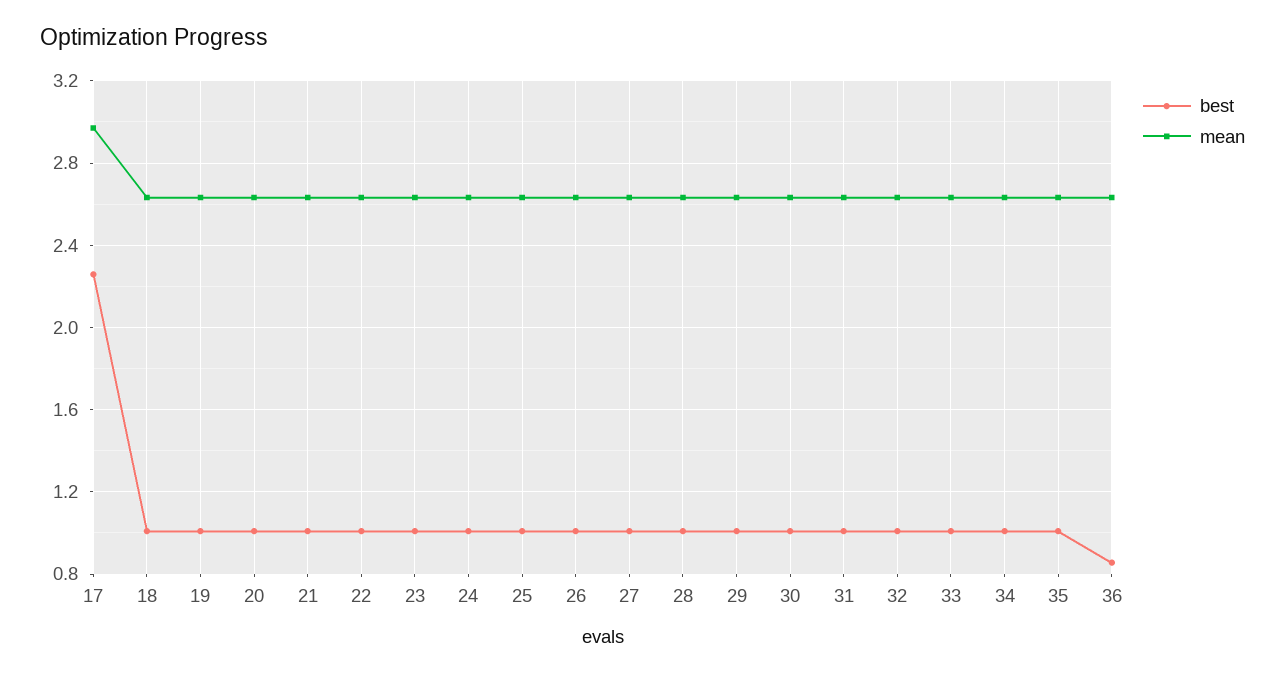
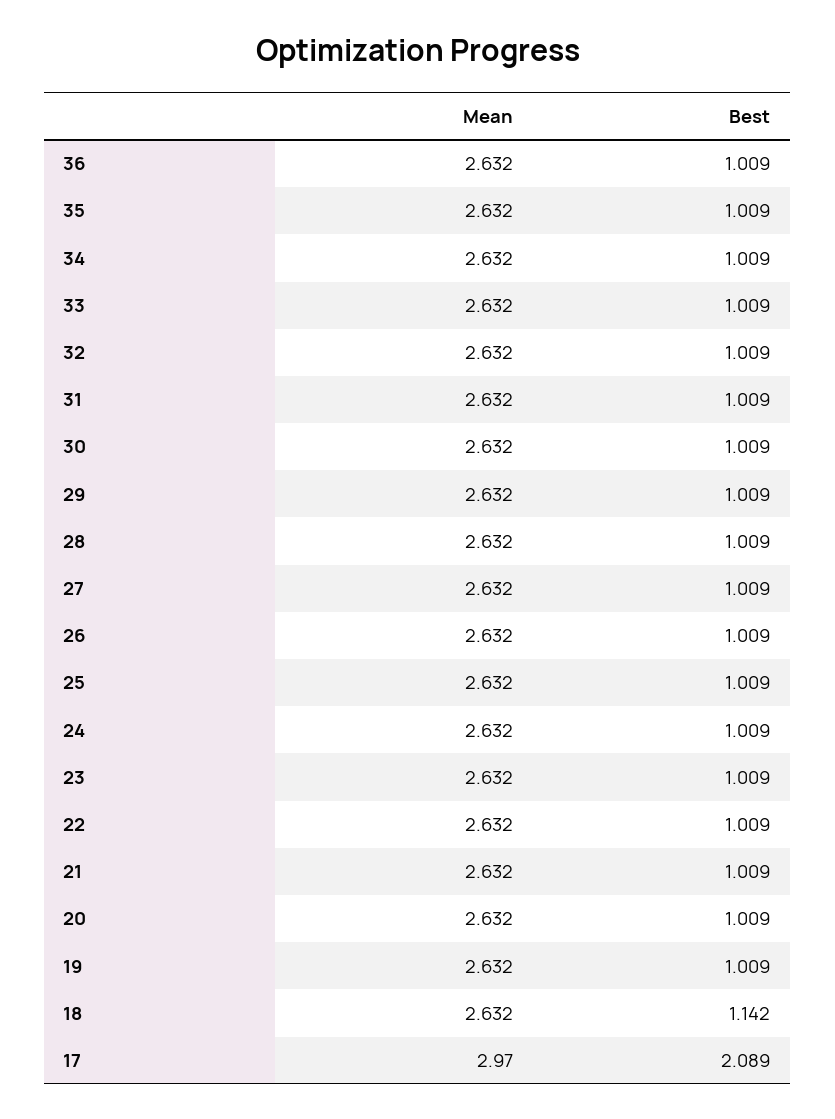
  {
    "best": {
-     "17": 2.25,
+     "17": 2.089,
-     "18": 1,
+     "18": 1.142,
      "19": 1.009,
      "20": 1.009,
      "21": 1.009,
      "22": 1.009,
      "23": 1.009,
      "24": 1.009,
      "25": 1.009,
      "26": 1.009,
      "27": 1.009,
      "28": 1.009,
      "29": 1.009,
      "30": 1.009,
      "31": 1.009,
      "32": 1.009,
      "33": 1.009,
      "34": 1.009,
      "35": 1.009,
-     "36": 0.85
+     "36": 1.009
    },
    "mean": {
      "17": 2.97,
      "18": 2.632,
      "19": 2.632,
      "20": 2.632,
      "21": 2.632,
      "22": 2.632,
      "23": 2.632,
      "24": 2.632,
      "25": 2.632,
      "26": 2.632,
      "27": 2.632,
      "28": 2.632,
      "29": 2.632,
      "30": 2.632,
      "31": 2.632,
      "32": 2.632,
      "33": 2.632,
      "34": 2.632,
      "35": 2.632,
      "36": 2.632
    }
  }

